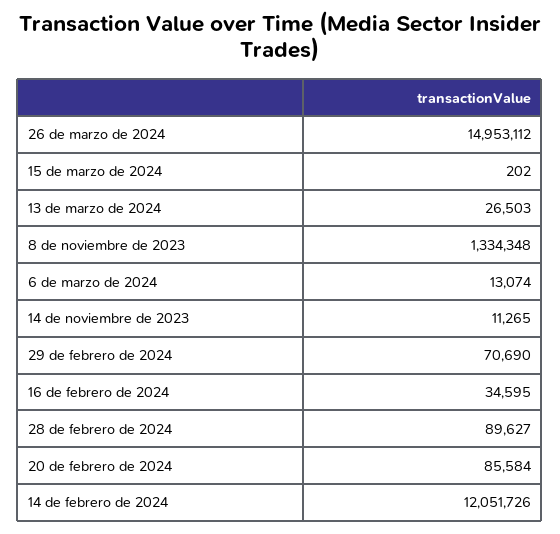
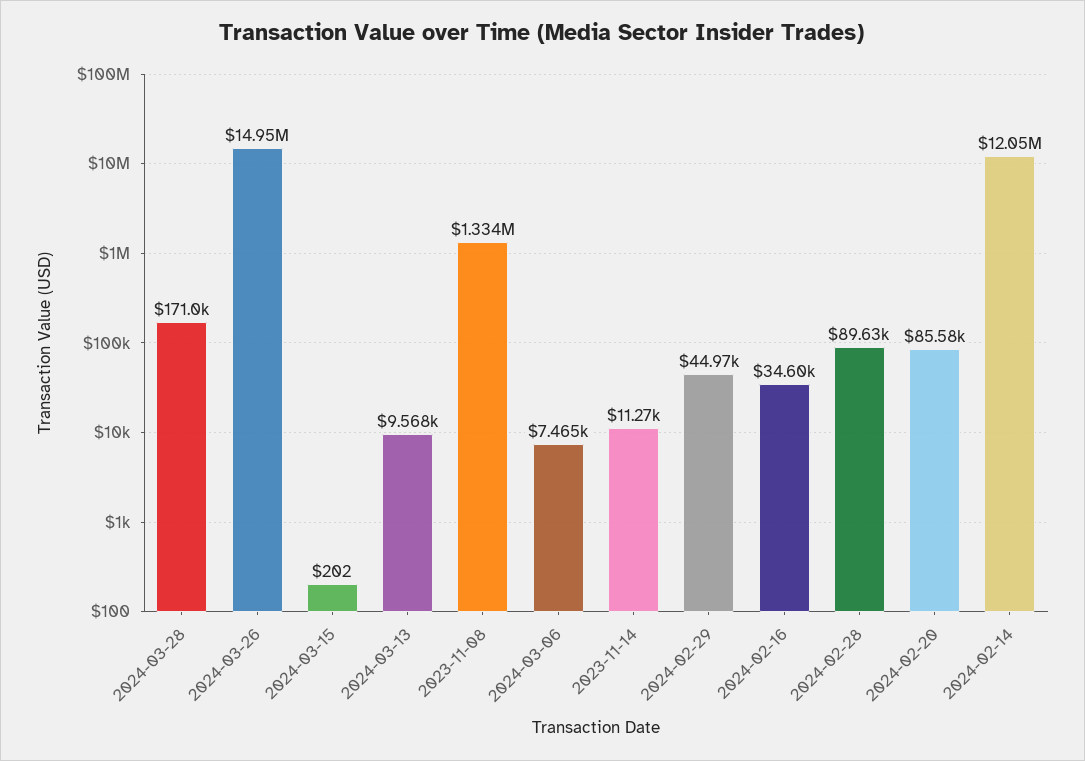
  {
    "26 de marzo de 2024": 14953112,
    "15 de marzo de 2024": 202,
-   "13 de marzo de 2024": 26503,
+   "13 de marzo de 2024": 9568,
    "8 de noviembre de 2023": 1334348,
-   "6 de marzo de 2024": 13074,
+   "6 de marzo de 2024": 7465,
    "14 de noviembre de 2023": 11265,
-   "29 de febrero de 2024": 70690,
+   "29 de febrero de 2024": 44970,
    "16 de febrero de 2024": 34595,
    "28 de febrero de 2024": 89627,
    "20 de febrero de 2024": 85584,
-   "14 de febrero de 2024": 12051726
+   "14 de febrero de 2024": 12051726,
+   "2024-03-28": 171000
  }

